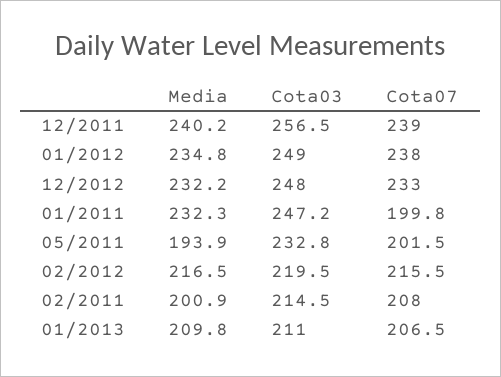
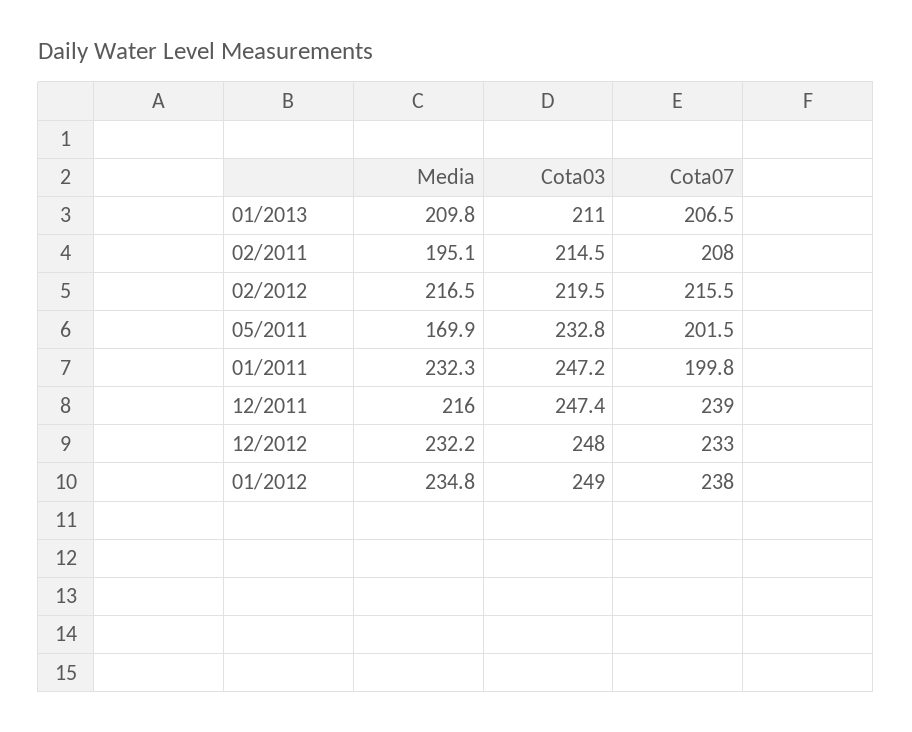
  {
    "Media": {
-     "12/2011": 240.2,
+     "12/2011": 216,
      "01/2012": 234.8,
      "12/2012": 232.2,
      "01/2011": 232.3,
-     "05/2011": 193.9,
+     "05/2011": 169.9,
      "02/2012": 216.5,
-     "02/2011": 200.9,
+     "02/2011": 195.1,
      "01/2013": 209.8
    },
    "Cota03": {
-     "12/2011": 256.5,
+     "12/2011": 247.4,
      "01/2012": 249,
      "12/2012": 248,
      "01/2011": 247.2,
      "05/2011": 232.8,
      "02/2012": 219.5,
      "02/2011": 214.5,
      "01/2013": 211
    },
    "Cota07": {
      "12/2011": 239,
      "01/2012": 238,
      "12/2012": 233,
      "01/2011": 199.8,
      "05/2011": 201.5,
      "02/2012": 215.5,
      "02/2011": 208,
      "01/2013": 206.5
    }
  }

